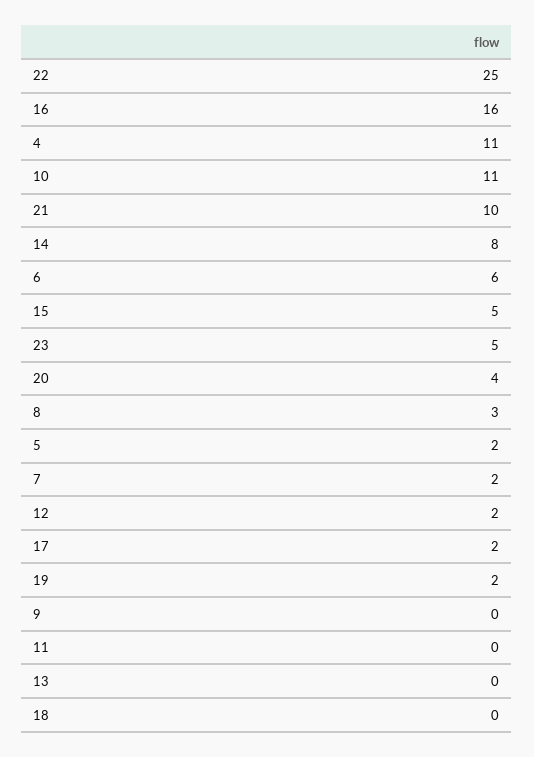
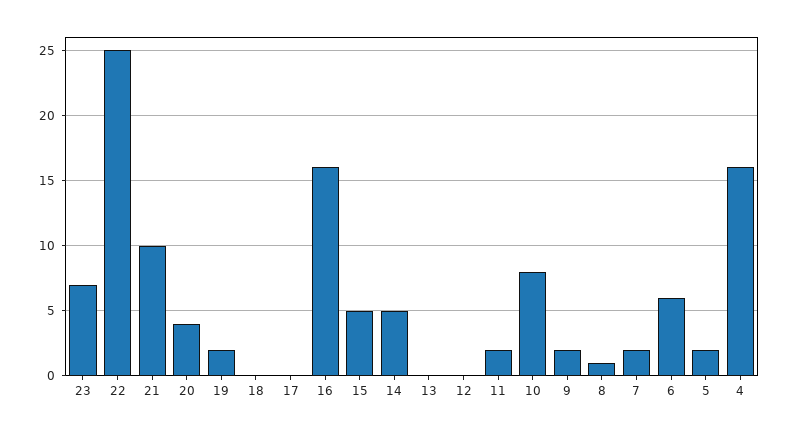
  {
    "22": 25,
    "16": 16,
-   "4": 11,
+   "4": 16,
-   "10": 11,
+   "10": 8,
    "21": 10,
-   "14": 8,
+   "14": 5,
    "6": 6,
    "15": 5,
-   "23": 5,
+   "23": 7,
    "20": 4,
-   "8": 3,
+   "8": 1,
    "5": 2,
    "7": 2,
-   "12": 2,
+   "12": 0,
-   "17": 2,
+   "17": 0,
    "19": 2,
-   "9": 0,
+   "9": 2,
-   "11": 0,
+   "11": 2,
    "13": 0,
    "18": 0
  }

